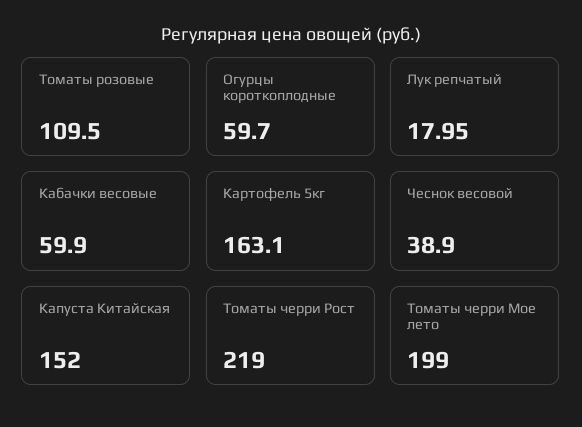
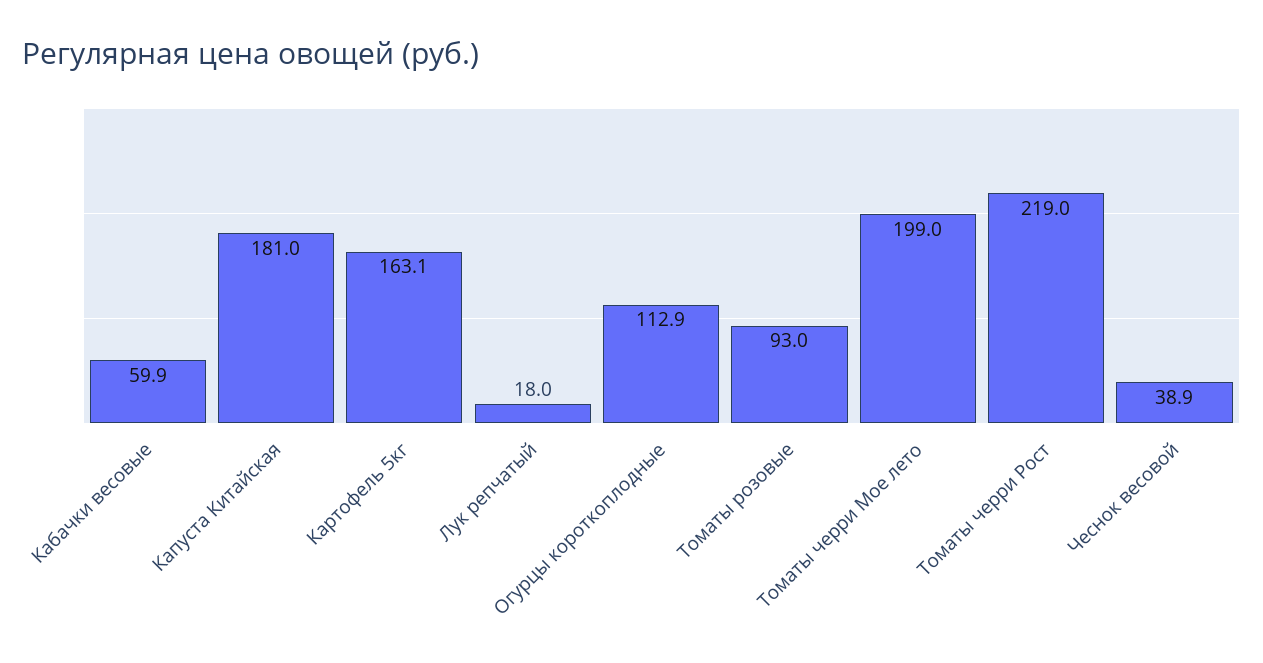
  {
-   "Томаты розовые": 109.5,
+   "Томаты розовые": 93,
-   "Огурцы короткоплодные": 59.7,
+   "Огурцы короткоплодные": 112.9,
    "Лук репчатый": 17.95,
    "Кабачки весовые": 59.9,
    "Картофель 5кг": 163.1,
    "Чеснок весовой": 38.9,
-   "Капуста Китайская": 152,
+   "Капуста Китайская": 181,
    "Томаты черри Рост": 219,
    "Томаты черри Мое лето": 199
  }

